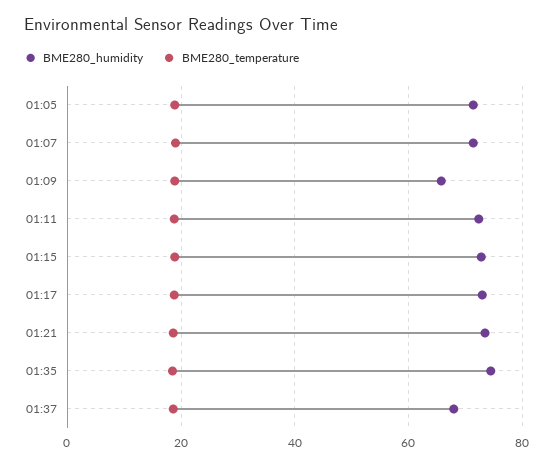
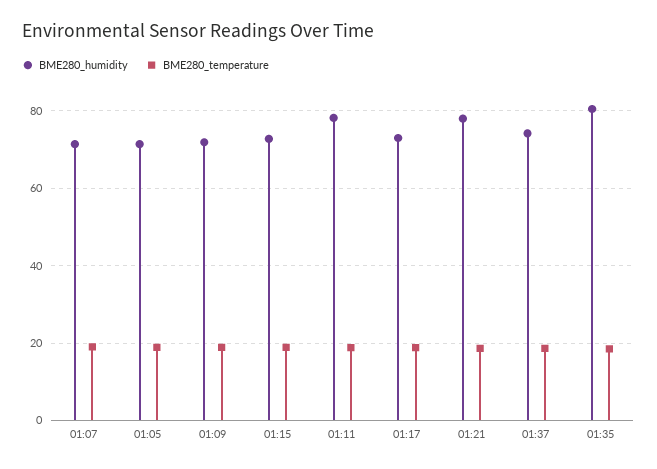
  {
    "BME280_humidity": {
      "01:05": 72,
      "01:07": 72,
-     "01:09": 66,
+     "01:09": 72,
-     "01:11": 72,
+     "01:11": 78,
      "01:15": 72,
      "01:17": 74,
-     "01:21": 74,
+     "01:21": 78,
-     "01:35": 74,
+     "01:35": 80,
-     "01:37": 68
+     "01:37": 74
    },
    "BME280_temperature": {
      "01:05": 18,
      "01:07": 20,
      "01:09": 18,
      "01:11": 18,
      "01:15": 18,
      "01:17": 18,
      "01:21": 18,
      "01:35": 18,
      "01:37": 18
    }
  }

